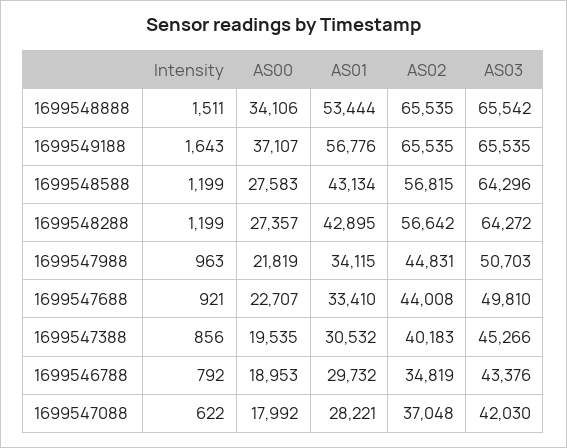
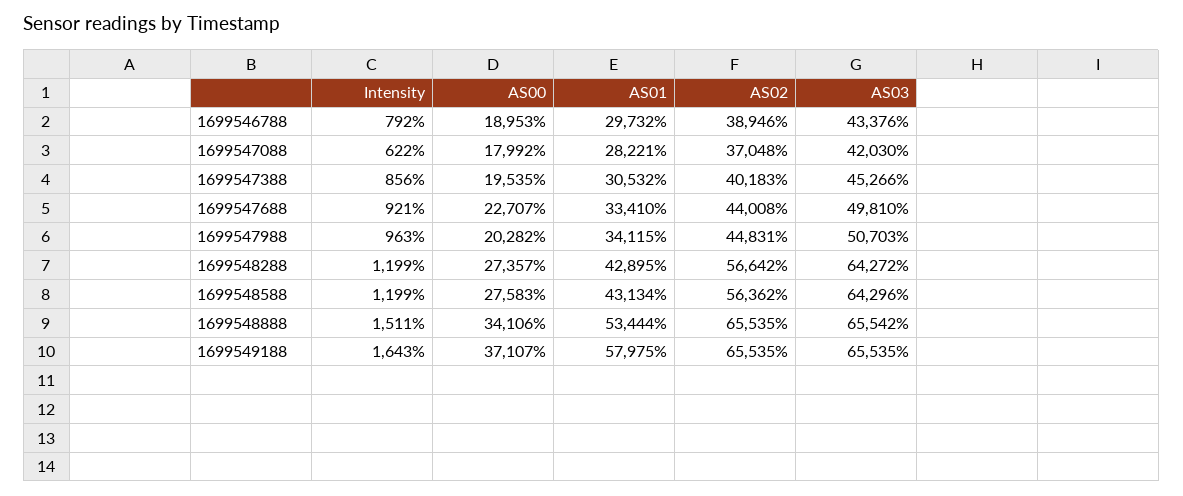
  {
    "Intensity": {
      "1699548888": 1511,
      "1699549188": 1643,
      "1699548588": 1199,
      "1699548288": 1199,
      "1699547988": 963,
      "1699547688": 921,
      "1699547388": 856,
      "1699546788": 792,
      "1699547088": 622
    },
    "AS00": {
      "1699548888": 34106,
      "1699549188": 37107,
      "1699548588": 27583,
      "1699548288": 27357,
-     "1699547988": 21819,
+     "1699547988": 20282,
      "1699547688": 22707,
      "1699547388": 19535,
      "1699546788": 18953,
      "1699547088": 17992
    },
    "AS01": {
      "1699548888": 53444,
-     "1699549188": 56776,
+     "1699549188": 57975,
      "1699548588": 43134,
      "1699548288": 42895,
      "1699547988": 34115,
      "1699547688": 33410,
      "1699547388": 30532,
      "1699546788": 29732,
      "1699547088": 28221
    },
    "AS02": {
      "1699548888": 65535,
      "1699549188": 65535,
-     "1699548588": 56815,
+     "1699548588": 56362,
      "1699548288": 56642,
      "1699547988": 44831,
      "1699547688": 44008,
      "1699547388": 40183,
-     "1699546788": 34819,
+     "1699546788": 38946,
      "1699547088": 37048
    },
    "AS03": {
      "1699548888": 65542,
      "1699549188": 65535,
      "1699548588": 64296,
      "1699548288": 64272,
      "1699547988": 50703,
      "1699547688": 49810,
      "1699547388": 45266,
      "1699546788": 43376,
      "1699547088": 42030
    }
  }

